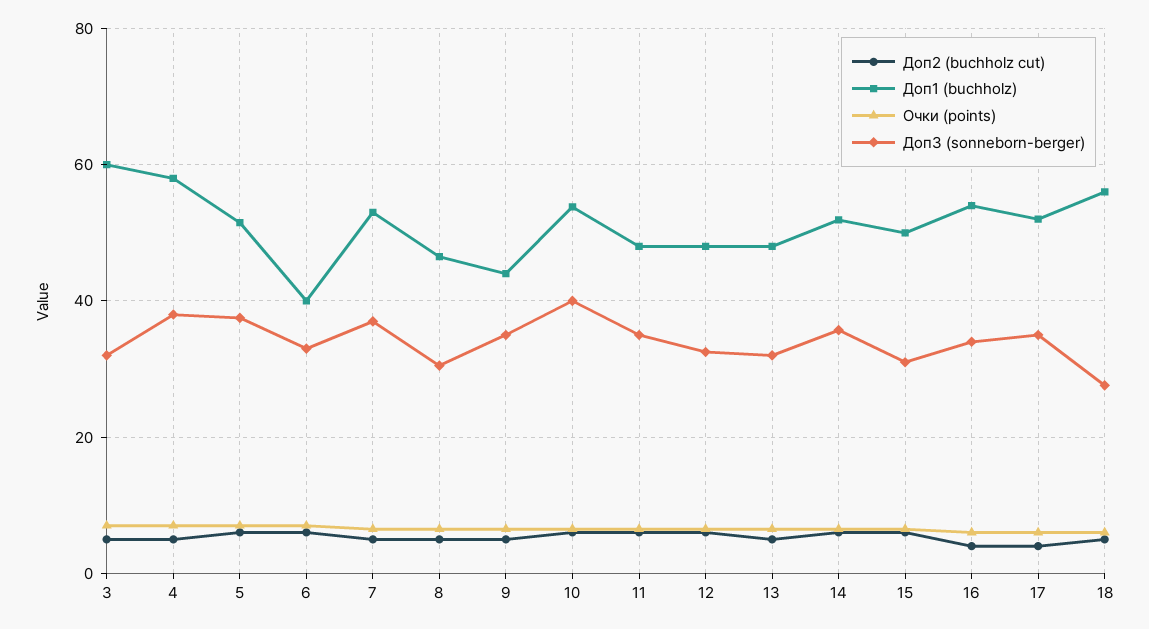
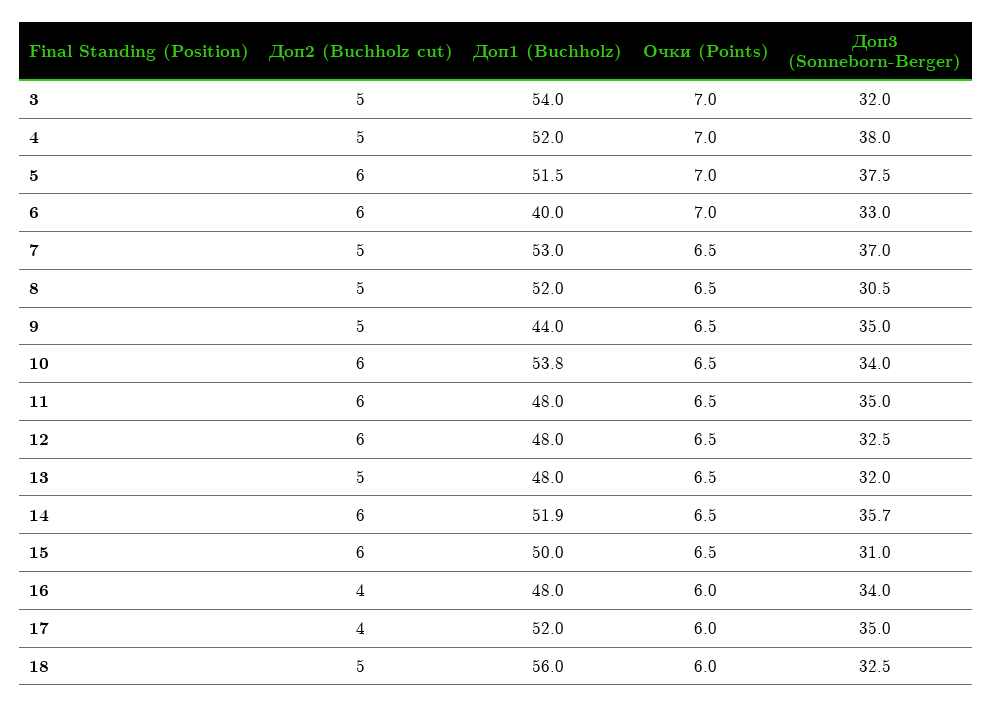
  {
    "Доп2 (buchholz cut)": {
      "3": 5,
      "4": 5,
      "5": 6,
      "6": 6,
      "7": 5,
      "8": 5,
      "9": 5,
      "10": 6,
      "11": 6,
      "12": 6,
      "13": 5,
      "14": 6,
      "15": 6,
      "16": 4,
      "17": 4,
      "18": 5
    },
    "Доп1 (buchholz)": {
-     "3": 60,
+     "3": 54,
-     "4": 58,
+     "4": 52,
      "5": 51.5,
      "6": 40,
      "7": 53,
-     "8": 46,
+     "8": 52,
      "9": 44,
      "10": 53.8,
      "11": 48,
      "12": 48,
      "13": 48,
      "14": 51.9,
      "15": 50,
-     "16": 54,
+     "16": 48,
      "17": 52,
      "18": 56
    },
    "Очки (points)": {
      "3": 7,
      "4": 7,
      "5": 7,
      "6": 7,
      "7": 6.5,
      "8": 6.5,
      "9": 6.5,
      "10": 6.5,
      "11": 6.5,
      "12": 6.5,
      "13": 6.5,
      "14": 6.5,
      "15": 6.5,
      "16": 6,
      "17": 6,
      "18": 6
    },
    "Доп3 (sonneborn-berger)": {
      "3": 32,
      "4": 38,
      "5": 37.5,
      "6": 33,
      "7": 37,
      "8": 30.5,
      "9": 35,
-     "10": 40,
+     "10": 34,
      "11": 35,
      "12": 32.5,
      "13": 32,
      "14": 35.7,
      "15": 31,
      "16": 34,
      "17": 35,
-     "18": 28
+     "18": 32.5
    }
  }

